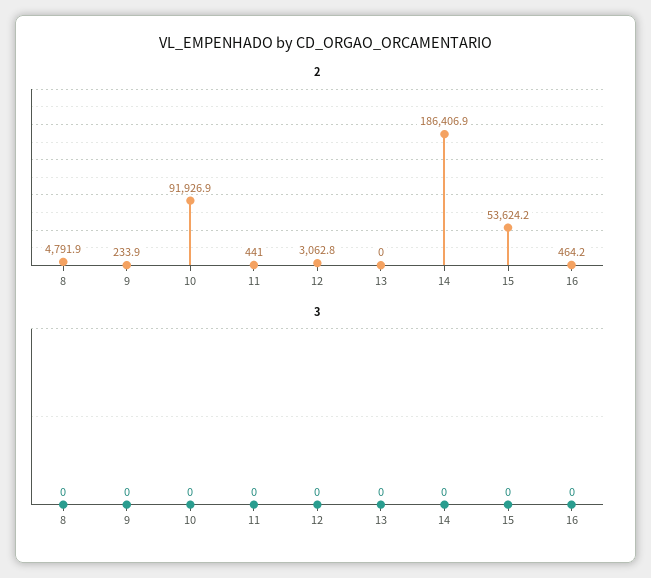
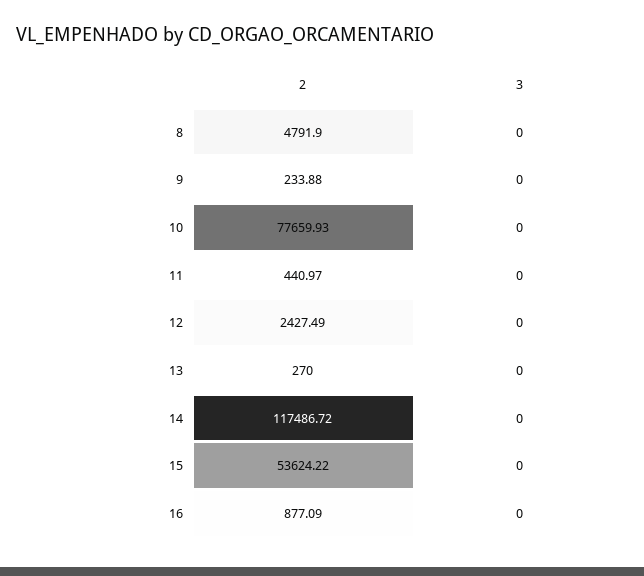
  {
    "2": {
      "8": 4791.9,
      "9": 233.88,
-     "10": 91926.9,
+     "10": 77659.93,
      "11": 440.97,
-     "12": 3062.8,
+     "12": 2427.49,
-     "13": 0,
+     "13": 270,
-     "14": 186406.9,
+     "14": 117486.72,
      "15": 53624.22,
-     "16": 464.2
+     "16": 877.09
    },
    "3": {
      "8": 0,
      "9": 0,
      "10": 0,
      "11": 0,
      "12": 0,
      "13": 0,
      "14": 0,
      "15": 0,
      "16": 0
    }
  }

